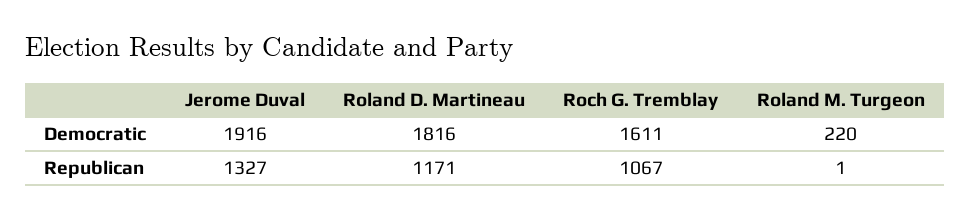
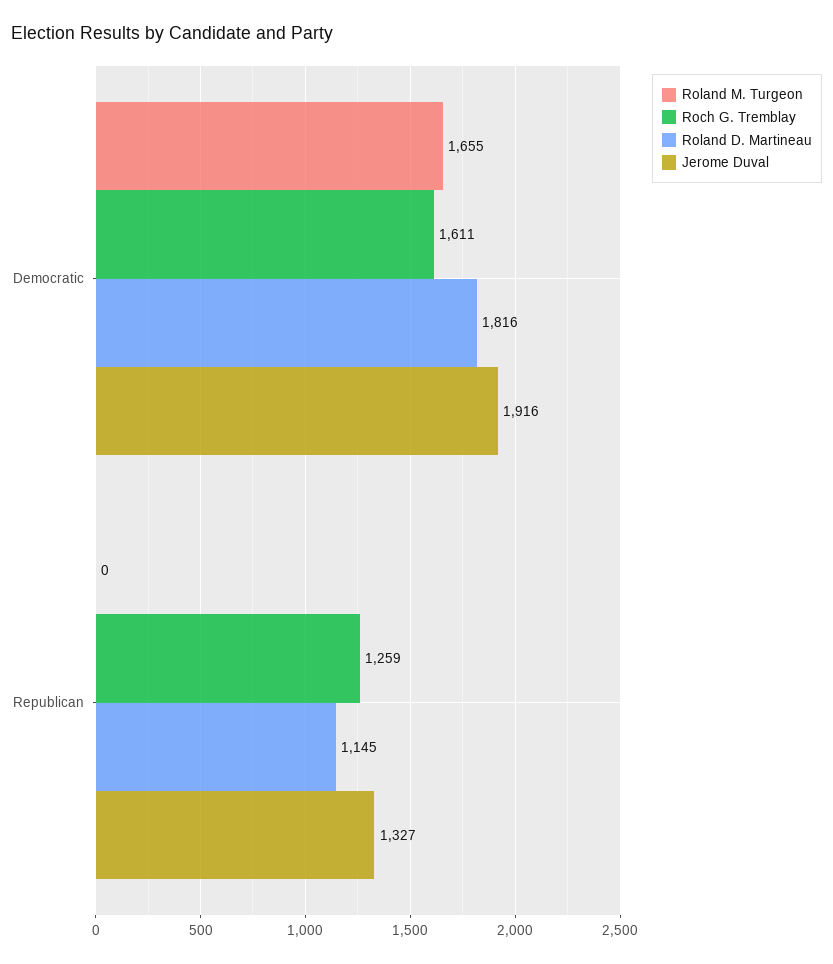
  {
    "Jerome Duval": {
      "Democratic": 1916,
      "Republican": 1327
    },
    "Roland D. Martineau": {
      "Democratic": 1816,
-     "Republican": 1171
+     "Republican": 1145
    },
    "Roch G. Tremblay": {
      "Democratic": 1611,
-     "Republican": 1067
+     "Republican": 1259
    },
    "Roland M. Turgeon": {
-     "Democratic": 220,
+     "Democratic": 1655,
-     "Republican": 1
+     "Republican": 0
    }
  }

